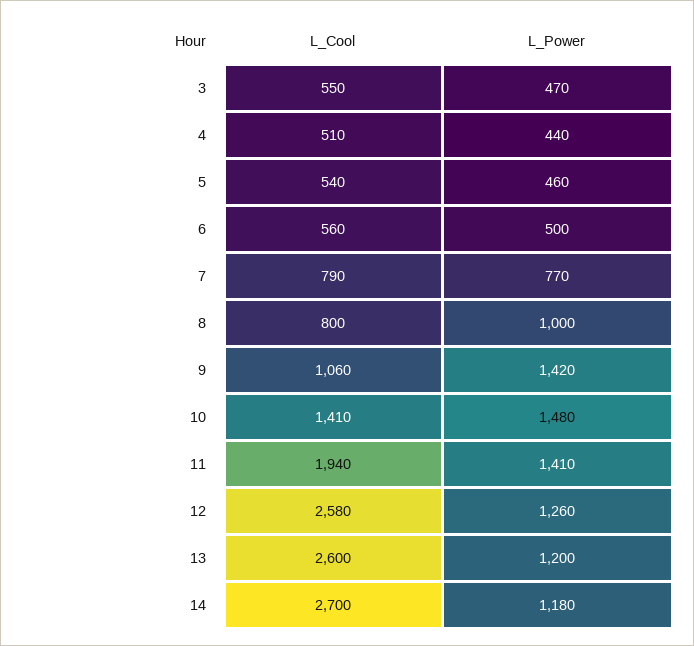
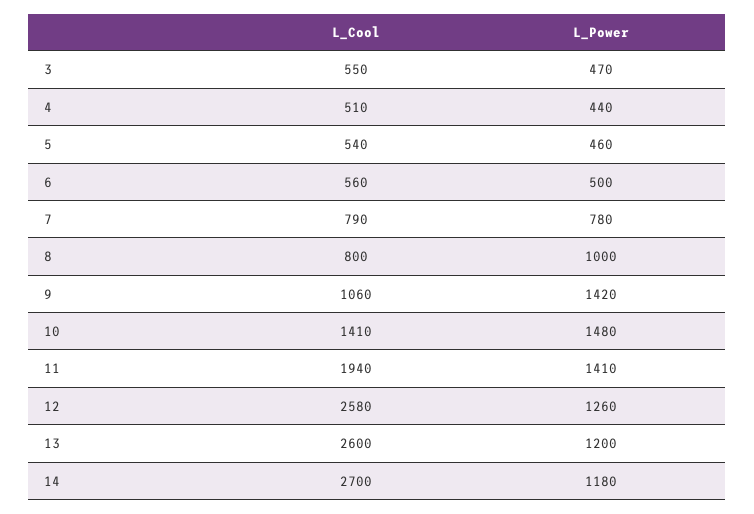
  {
    "L_Cool": {
      "3": 550,
      "4": 510,
      "5": 540,
      "6": 560,
      "7": 790,
      "8": 800,
      "9": 1060,
      "10": 1410,
      "11": 1940,
      "12": 2580,
      "13": 2600,
      "14": 2700
    },
    "L_Power": {
      "3": 470,
      "4": 440,
      "5": 460,
      "6": 500,
-     "7": 770,
+     "7": 780,
      "8": 1000,
      "9": 1420,
      "10": 1480,
      "11": 1410,
      "12": 1260,
      "13": 1200,
      "14": 1180
    }
  }

